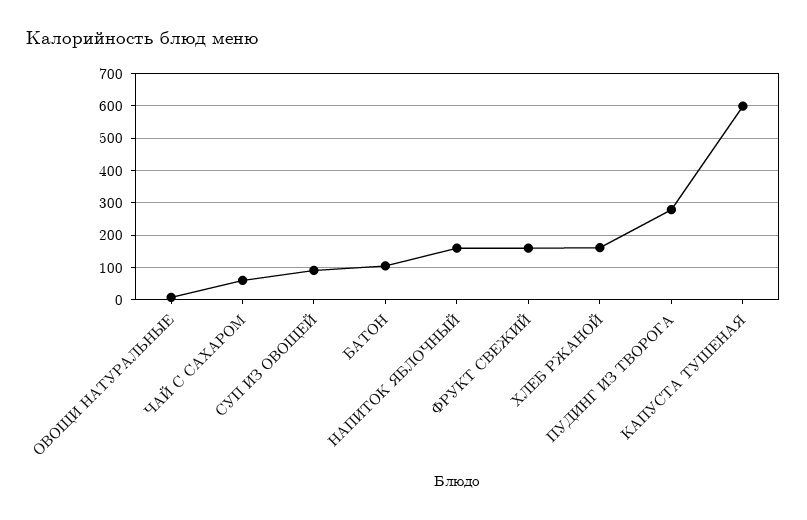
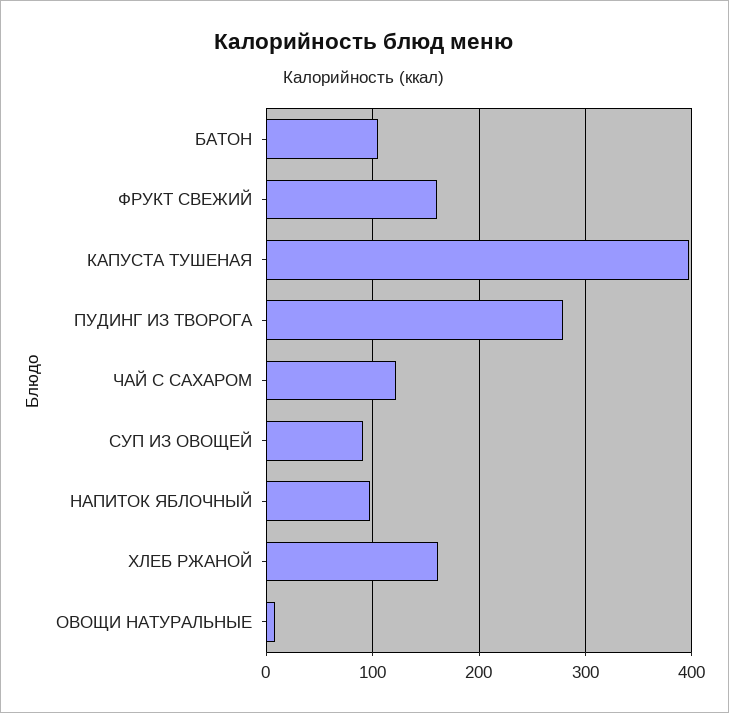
  {
    "ОВОЩИ НАТУРАЛЬНЫЕ": 10,
-   "ЧАЙ С САХАРОМ": 60,
+   "ЧАЙ С САХАРОМ": 120,
    "СУП ИЗ ОВОЩЕЙ": 90,
    "БАТОН": 100,
-   "НАПИТОК ЯБЛОЧНЫЙ": 160,
+   "НАПИТОК ЯБЛОЧНЫЙ": 100,
    "ФРУКТ СВЕЖИЙ": 160,
    "ХЛЕБ РЖАНОЙ": 160,
    "ПУДИНГ ИЗ ТВОРОГА": 280,
-   "КАПУСТА ТУШЕНАЯ": 600
+   "КАПУСТА ТУШЕНАЯ": 400
  }

